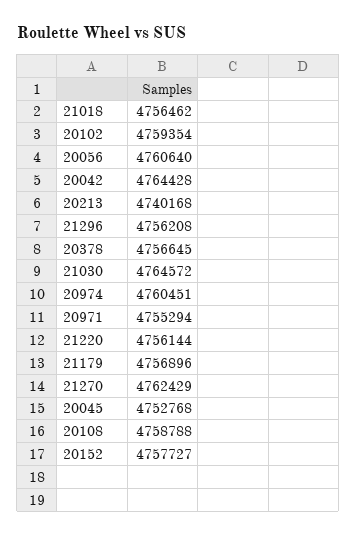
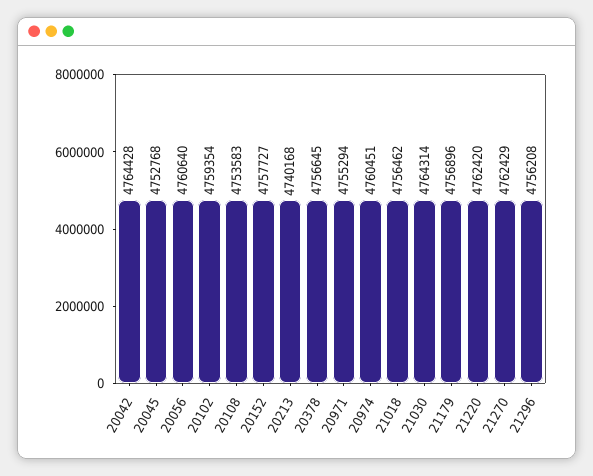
  {
    "21018": 4756462,
    "20102": 4759354,
    "20056": 4760640,
    "20042": 4764428,
    "20213": 4740168,
    "21296": 4756208,
    "20378": 4756645,
-   "21030": 4764572,
+   "21030": 4764314,
    "20974": 4760451,
    "20971": 4755294,
-   "21220": 4756144,
+   "21220": 4762420,
    "21179": 4756896,
    "21270": 4762429,
    "20045": 4752768,
-   "20108": 4758788,
+   "20108": 4753583,
    "20152": 4757727
  }

